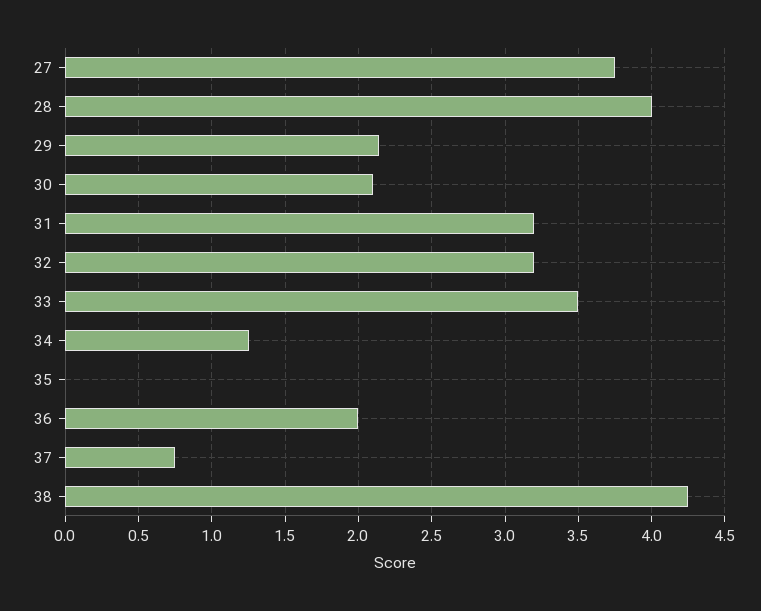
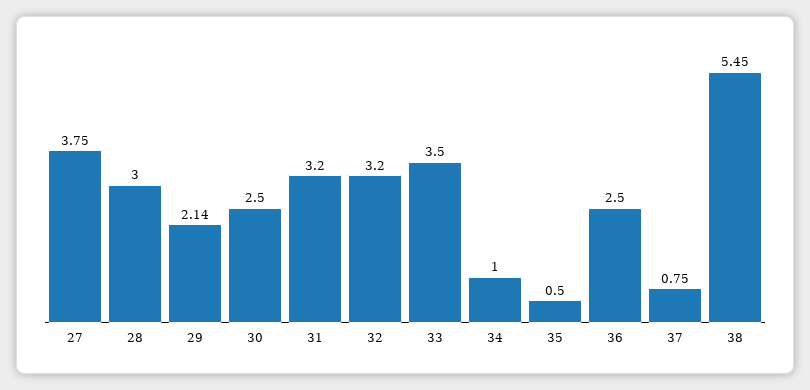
  {
    "27": 3.75,
-   "28": 4,
+   "28": 3,
    "29": 2.14,
-   "30": 2.1,
+   "30": 2.5,
    "31": 3.2,
    "32": 3.2,
    "33": 3.5,
-   "34": 1.25,
+   "34": 1,
-   "35": 0,
+   "35": 0.5,
-   "36": 2,
+   "36": 2.5,
    "37": 0.75,
-   "38": 4.25
+   "38": 5.45
  }

